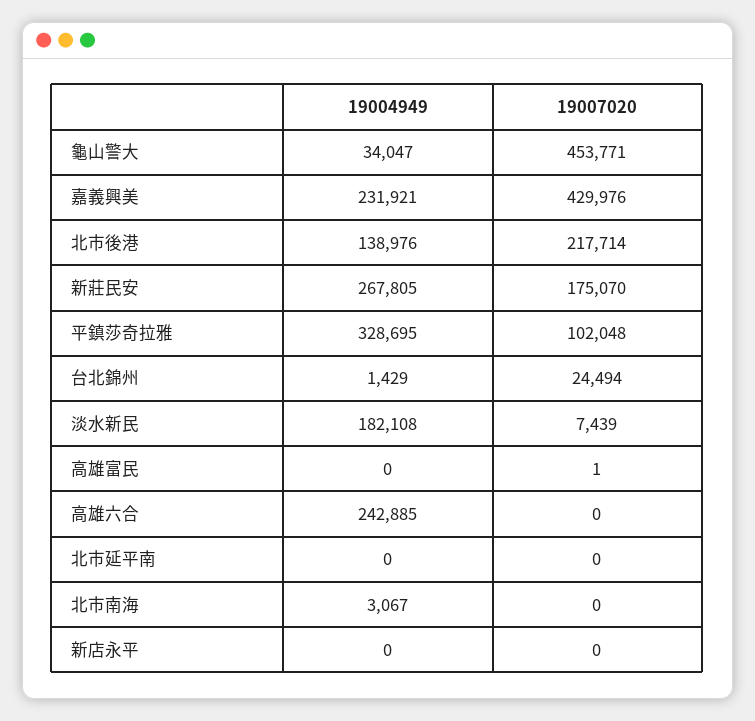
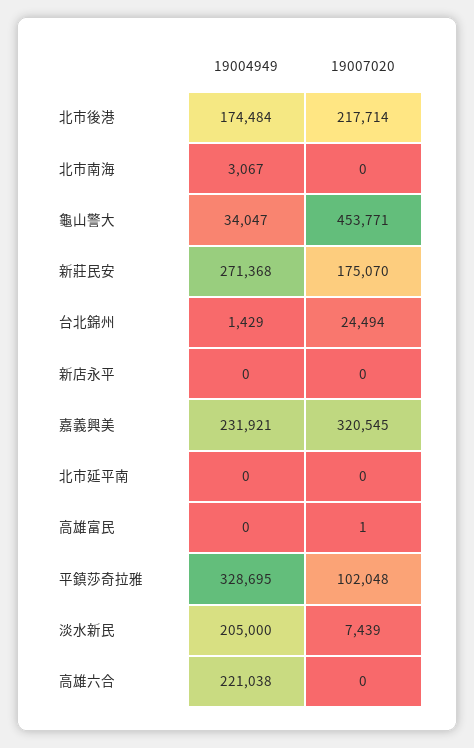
  {
    "19004949": {
      "龜山警大": 34047,
      "嘉義興美": 231921,
-     "北市後港": 138976,
+     "北市後港": 174484,
-     "新莊民安": 267805,
+     "新莊民安": 271368,
      "平鎮莎奇拉雅": 328695,
      "台北錦州": 1429,
-     "淡水新民": 182108,
+     "淡水新民": 205000,
      "高雄富民": 0,
-     "高雄六合": 242885,
+     "高雄六合": 221038,
      "北市延平南": 0,
      "北市南海": 3067,
      "新店永平": 0
    },
    "19007020": {
      "龜山警大": 453771,
-     "嘉義興美": 429976,
+     "嘉義興美": 320545,
      "北市後港": 217714,
      "新莊民安": 175070,
      "平鎮莎奇拉雅": 102048,
      "台北錦州": 24494,
      "淡水新民": 7439,
      "高雄富民": 1,
      "高雄六合": 0,
      "北市延平南": 0,
      "北市南海": 0,
      "新店永平": 0
    }
  }

